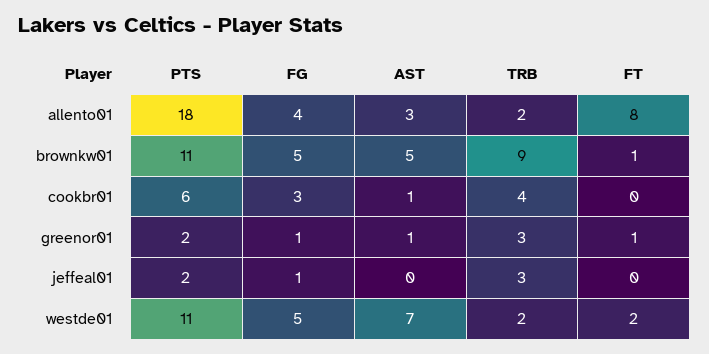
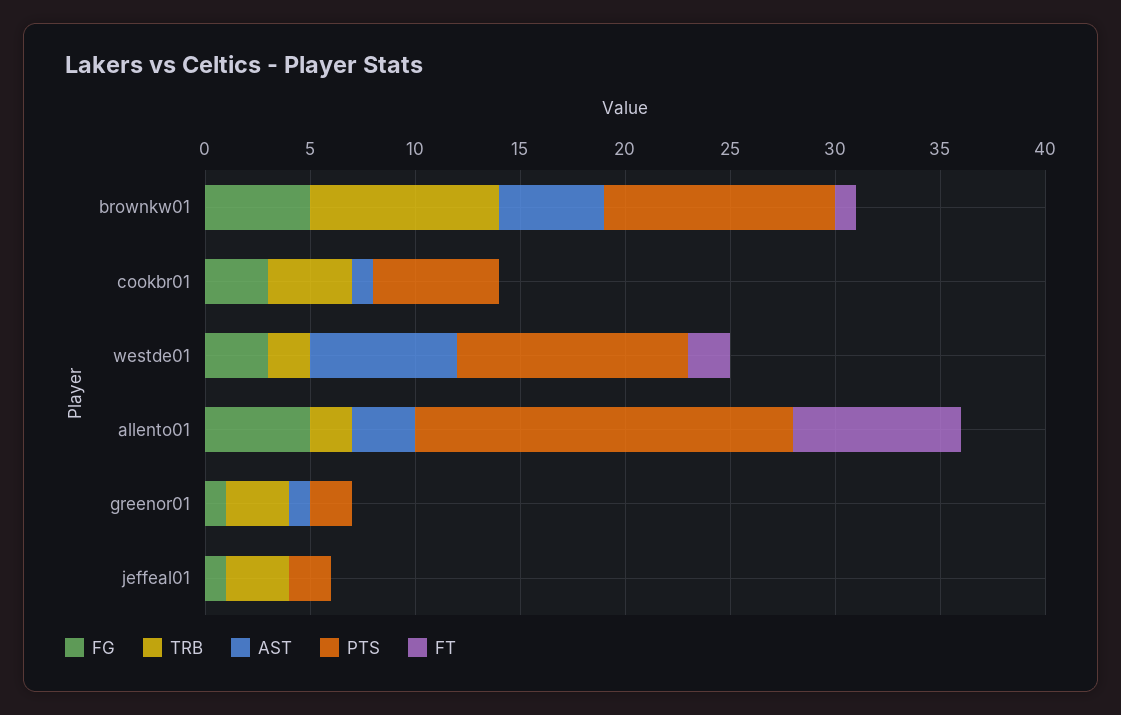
  {
    "PTS": {
      "allento01": 18,
      "brownkw01": 11,
      "cookbr01": 6,
      "greenor01": 2,
      "jeffeal01": 2,
      "westde01": 11
    },
    "FG": {
-     "allento01": 4,
+     "allento01": 5,
      "brownkw01": 5,
      "cookbr01": 3,
      "greenor01": 1,
      "jeffeal01": 1,
-     "westde01": 5
+     "westde01": 3
    },
    "AST": {
      "allento01": 3,
      "brownkw01": 5,
      "cookbr01": 1,
      "greenor01": 1,
      "jeffeal01": 0,
      "westde01": 7
    },
    "TRB": {
      "allento01": 2,
      "brownkw01": 9,
      "cookbr01": 4,
      "greenor01": 3,
      "jeffeal01": 3,
      "westde01": 2
    },
    "FT": {
      "allento01": 8,
      "brownkw01": 1,
      "cookbr01": 0,
-     "greenor01": 1,
+     "greenor01": 0,
      "jeffeal01": 0,
      "westde01": 2
    }
  }

